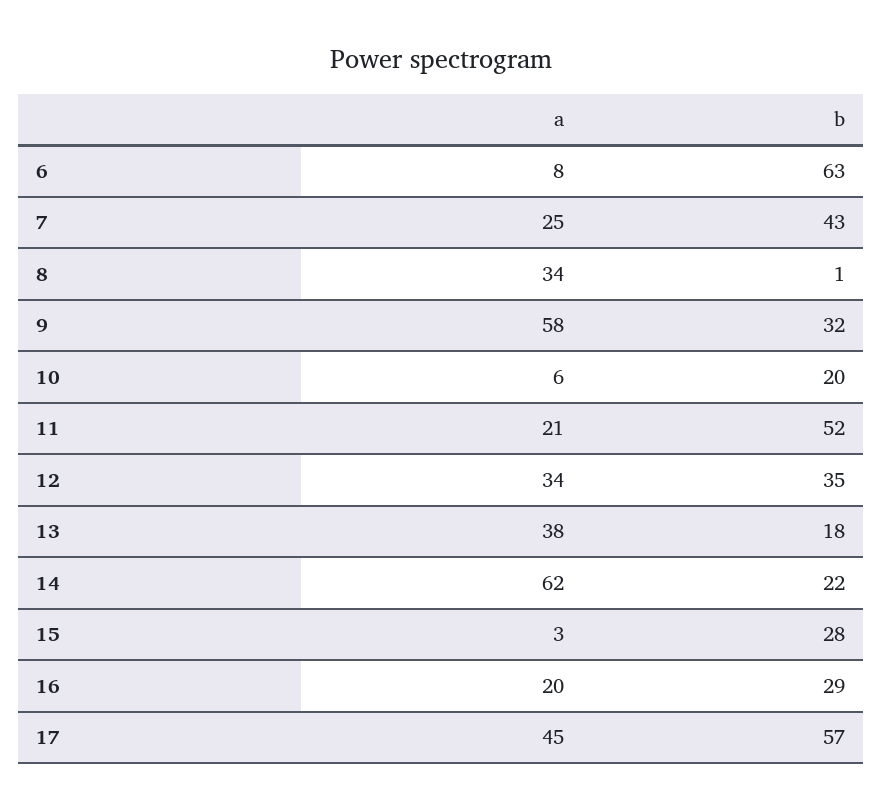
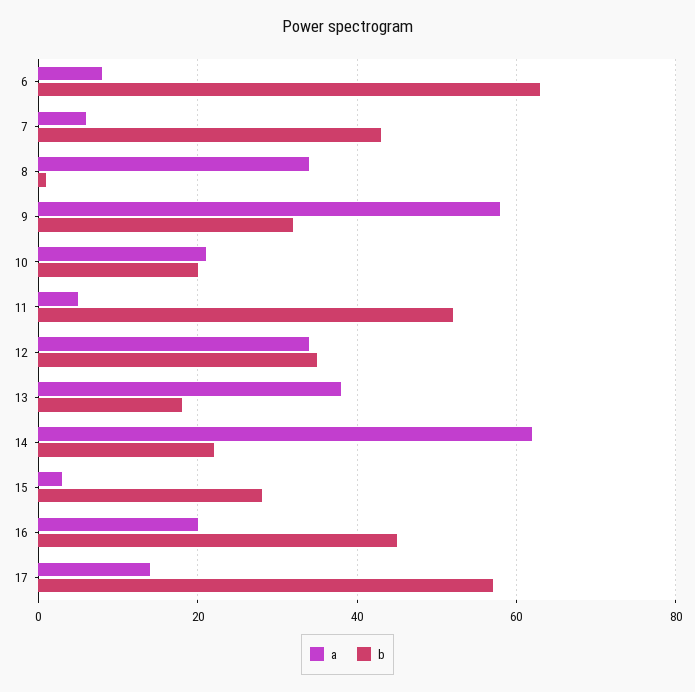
  {
    "a": {
      "6": 8,
-     "7": 25,
+     "7": 5,
      "8": 34,
      "9": 58,
-     "10": 6,
+     "10": 20,
-     "11": 21,
+     "11": 5,
      "12": 34,
      "13": 38,
      "14": 62,
      "15": 3,
      "16": 20,
-     "17": 45
+     "17": 15
    },
    "b": {
      "6": 63,
      "7": 43,
      "8": 1,
      "9": 32,
      "10": 20,
      "11": 52,
      "12": 35,
      "13": 18,
      "14": 22,
      "15": 28,
-     "16": 29,
+     "16": 45,
      "17": 57
    }
  }

